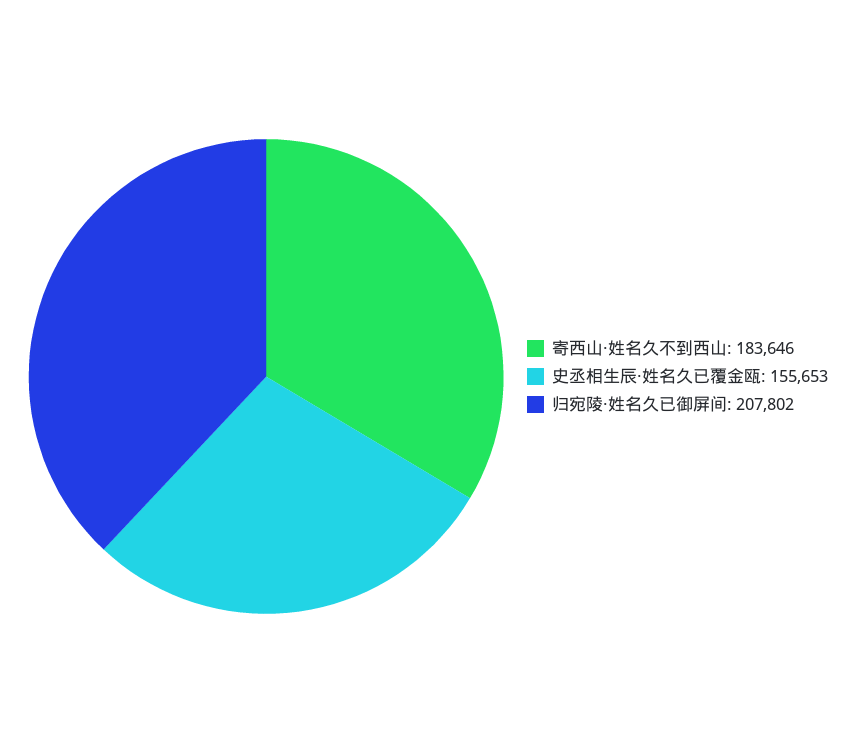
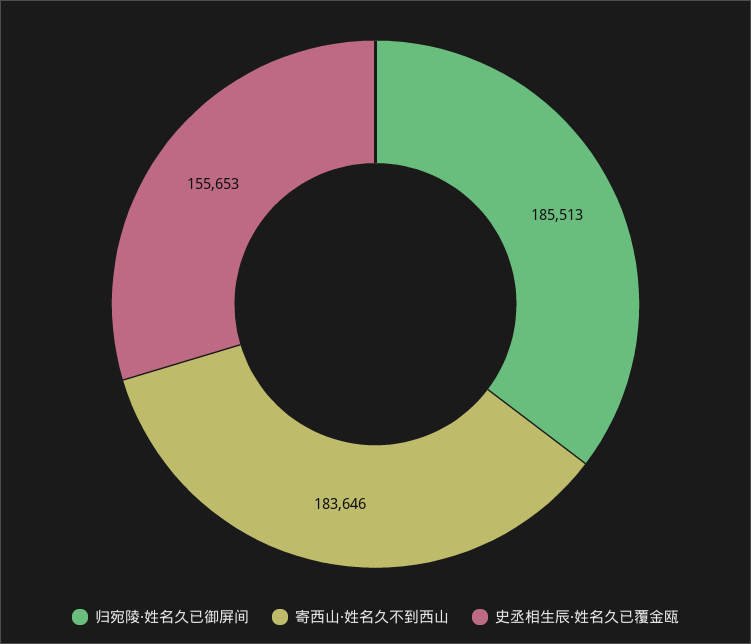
  {
    "寄西山·姓名久不到西山": 183646,
    "史丞相生辰·姓名久已覆金瓯": 155653,
-   "归宛陵·姓名久已御屏间": 207802
+   "归宛陵·姓名久已御屏间": 185513
  }

